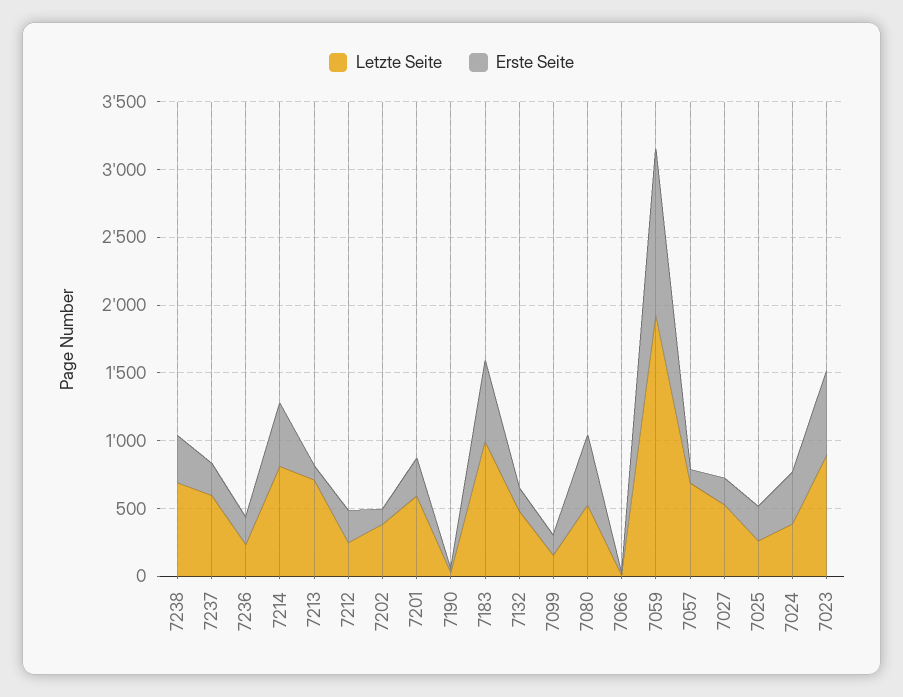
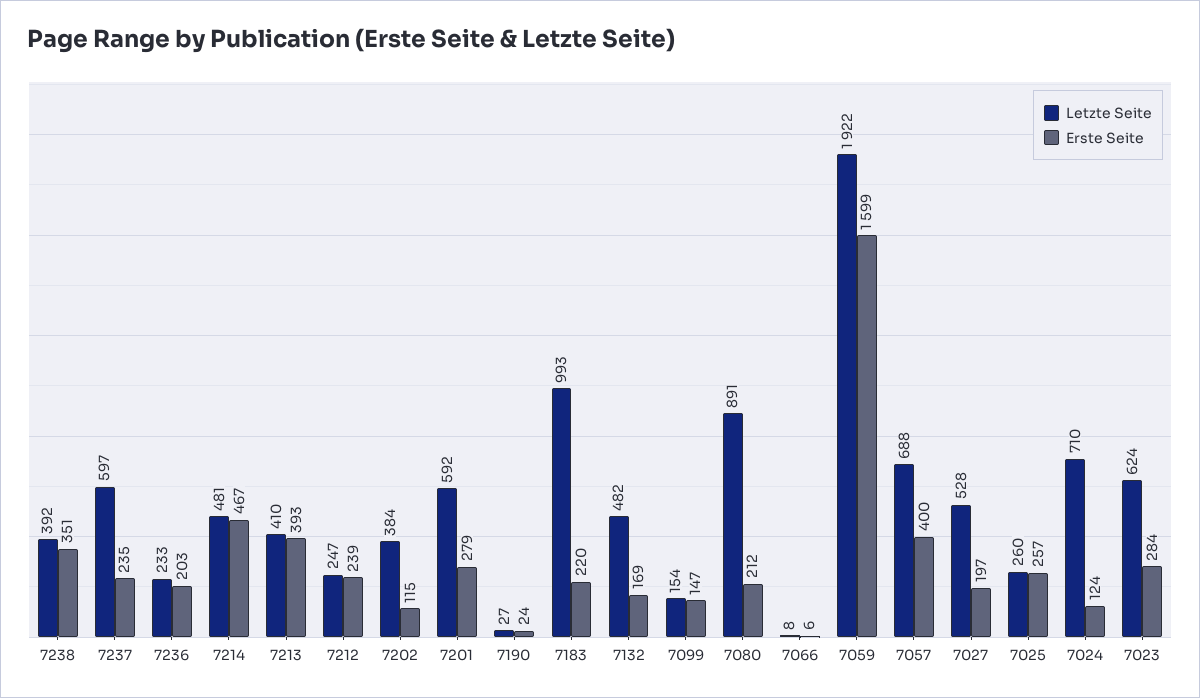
  {
    "Letzte Seite": {
-     "7238": 700,
+     "7238": 392,
      "7237": 597,
      "7236": 233,
-     "7214": 800,
+     "7214": 481,
-     "7213": 700,
+     "7213": 410,
      "7212": 247,
      "7202": 384,
      "7201": 592,
      "7190": 27,
      "7183": 993,
      "7132": 482,
      "7099": 154,
-     "7080": 500,
+     "7080": 891,
      "7066": 8,
      "7059": 1922,
      "7057": 688,
      "7027": 528,
      "7025": 260,
-     "7024": 400,
+     "7024": 710,
-     "7023": 900
+     "7023": 624
    },
    "Erste Seite": {
      "7238": 351,
      "7237": 235,
      "7236": 203,
      "7214": 467,
-     "7213": 100,
+     "7213": 393,
      "7212": 239,
      "7202": 115,
      "7201": 279,
      "7190": 24,
-     "7183": 600,
+     "7183": 220,
      "7132": 169,
      "7099": 147,
-     "7080": 500,
+     "7080": 212,
      "7066": 6,
-     "7059": 1200,
+     "7059": 1599,
-     "7057": 100,
+     "7057": 400,
      "7027": 197,
      "7025": 257,
-     "7024": 400,
+     "7024": 124,
-     "7023": 600
+     "7023": 284
    }
  }

